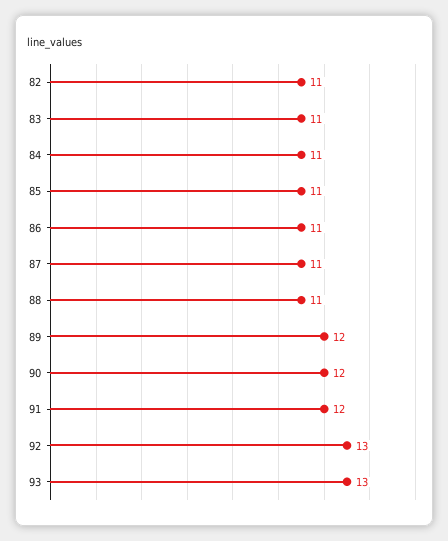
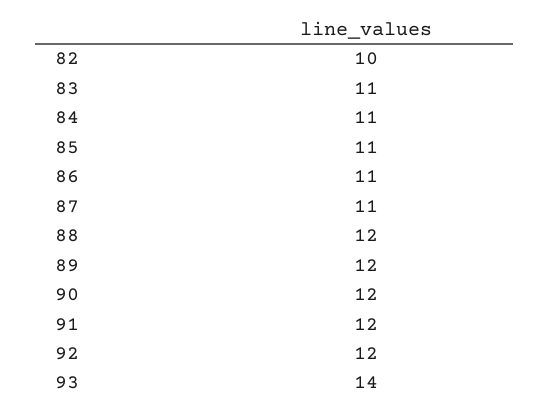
  {
-   "82": 11,
+   "82": 10,
    "83": 11,
    "84": 11,
    "85": 11,
    "86": 11,
    "87": 11,
-   "88": 11,
+   "88": 12,
    "89": 12,
    "90": 12,
    "91": 12,
-   "92": 13,
+   "92": 12,
-   "93": 13
+   "93": 14
  }

